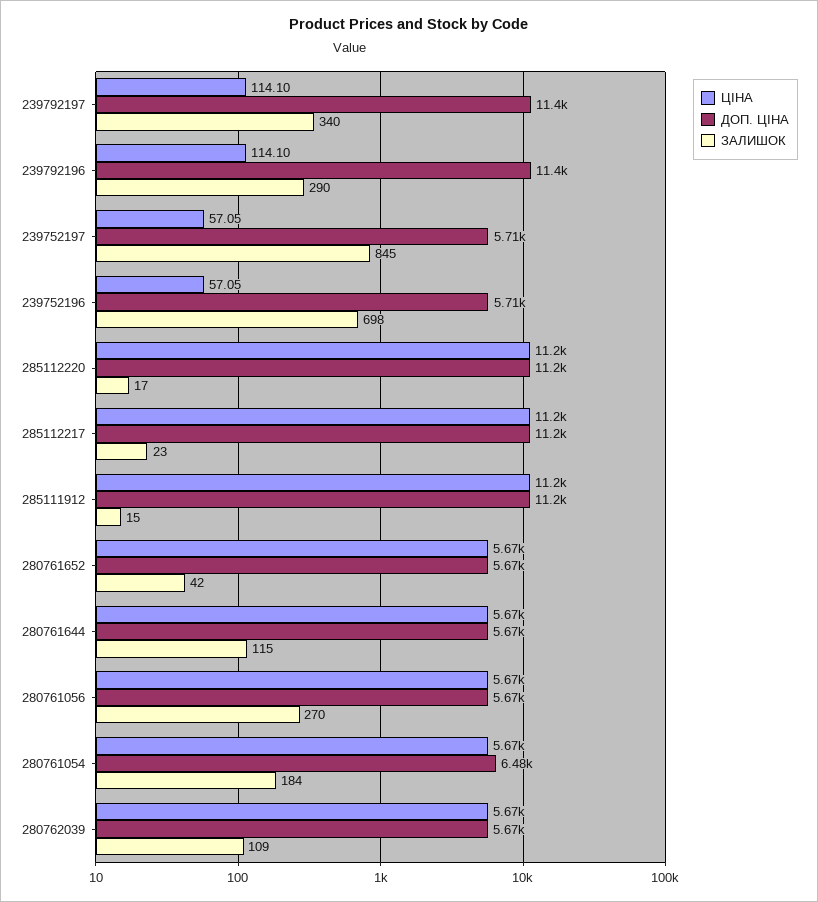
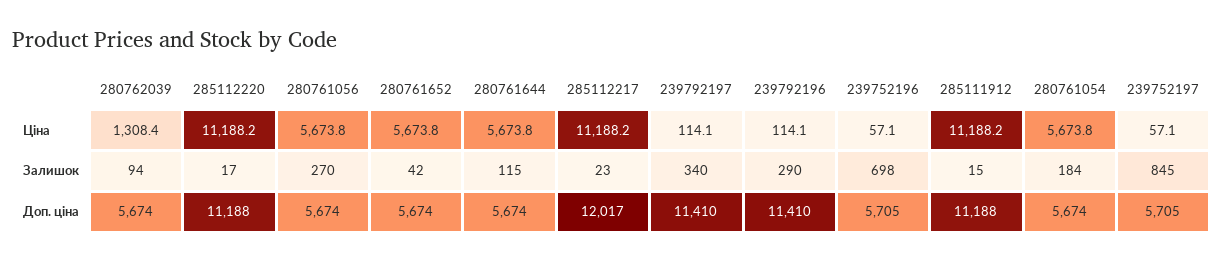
  {
    "ЦІНА": {
      "239792197": 114.1,
      "239792196": 114.1,
      "239752197": 57.05,
      "239752196": 57.05,
      "285112220": 11188.2,
      "285112217": 11188.2,
      "285111912": 11188.2,
      "280761652": 5673.8,
      "280761644": 5673.8,
      "280761056": 5673.8,
      "280761054": 5673.8,
-     "280762039": 5670
+     "280762039": 1308.4
    },
    "ДОП. ЦІНА": {
      "239792197": 11410,
      "239792196": 11410,
      "239752197": 5705,
      "239752196": 5705,
      "285112220": 11188,
-     "285112217": 11200,
+     "285112217": 12017,
      "285111912": 11188,
      "280761652": 5674,
      "280761644": 5674,
      "280761056": 5674,
-     "280761054": 6480,
+     "280761054": 5674,
      "280762039": 5674
    },
    "ЗАЛИШОК": {
      "239792197": 340,
      "239792196": 290,
      "239752197": 845,
      "239752196": 698,
      "285112220": 17,
      "285112217": 23,
      "285111912": 15,
      "280761652": 42,
      "280761644": 115,
      "280761056": 270,
      "280761054": 184,
-     "280762039": 109
+     "280762039": 94
    }
  }

